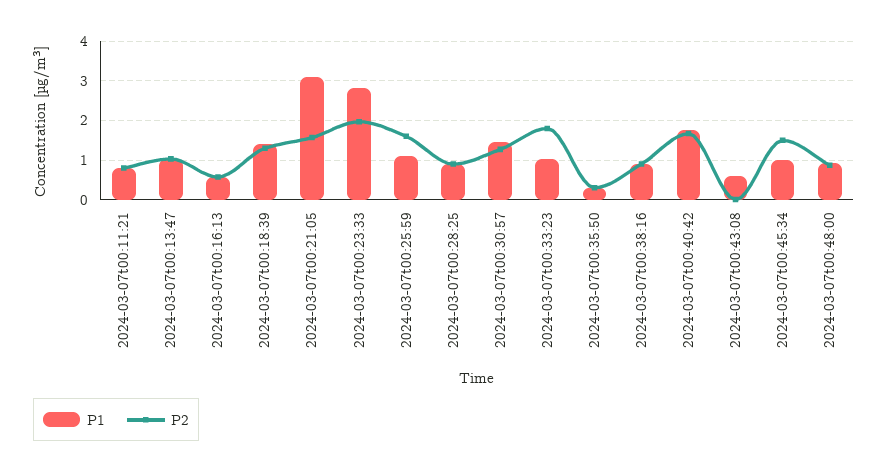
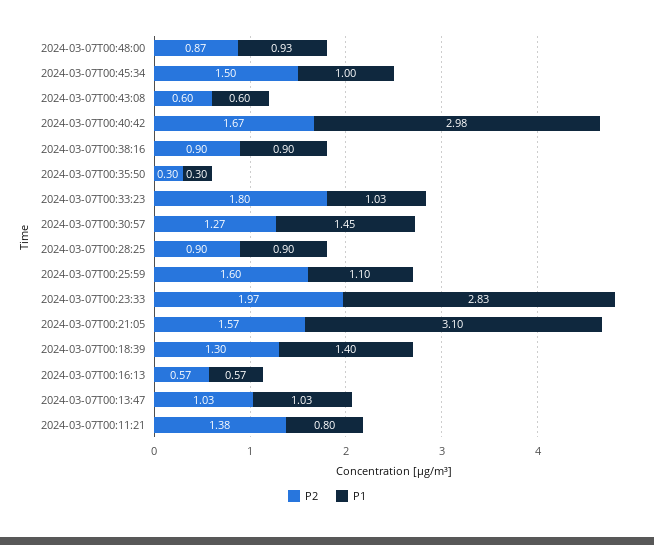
  {
    "P1": {
      "2024-03-07t00:11:21": 0.8,
      "2024-03-07t00:13:47": 1.03,
      "2024-03-07t00:16:13": 0.57,
      "2024-03-07t00:18:39": 1.4,
      "2024-03-07t00:21:05": 3.1,
      "2024-03-07t00:23:33": 2.83,
      "2024-03-07t00:25:59": 1.1,
      "2024-03-07t00:28:25": 0.9,
      "2024-03-07t00:30:57": 1.45,
      "2024-03-07t00:33:23": 1.03,
      "2024-03-07t00:35:50": 0.3,
      "2024-03-07t00:38:16": 0.9,
-     "2024-03-07t00:40:42": 1.8,
+     "2024-03-07t00:40:42": 2.98,
      "2024-03-07t00:43:08": 0.6,
      "2024-03-07t00:45:34": 1,
      "2024-03-07t00:48:00": 0.93
    },
    "P2": {
-     "2024-03-07t00:11:21": 0.8,
+     "2024-03-07t00:11:21": 1.38,
      "2024-03-07t00:13:47": 1.03,
      "2024-03-07t00:16:13": 0.57,
      "2024-03-07t00:18:39": 1.3,
      "2024-03-07t00:21:05": 1.57,
      "2024-03-07t00:23:33": 1.97,
      "2024-03-07t00:25:59": 1.6,
      "2024-03-07t00:28:25": 0.9,
      "2024-03-07t00:30:57": 1.27,
      "2024-03-07t00:33:23": 1.8,
      "2024-03-07t00:35:50": 0.3,
      "2024-03-07t00:38:16": 0.9,
      "2024-03-07t00:40:42": 1.67,
-     "2024-03-07t00:43:08": 0,
+     "2024-03-07t00:43:08": 0.6,
      "2024-03-07t00:45:34": 1.5,
      "2024-03-07t00:48:00": 0.87
    }
  }

